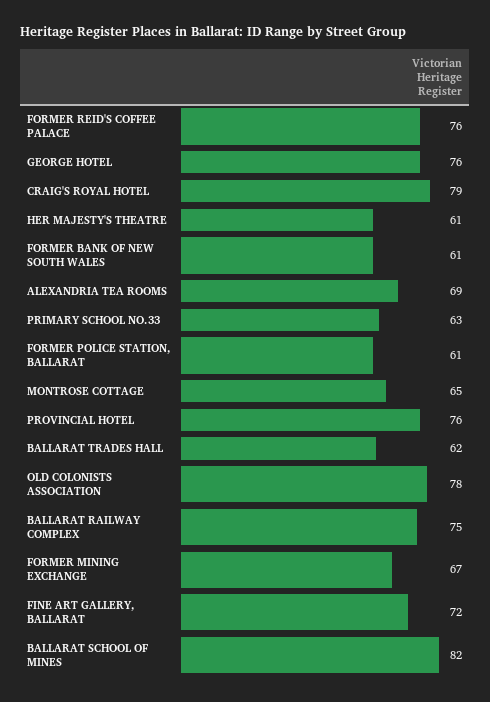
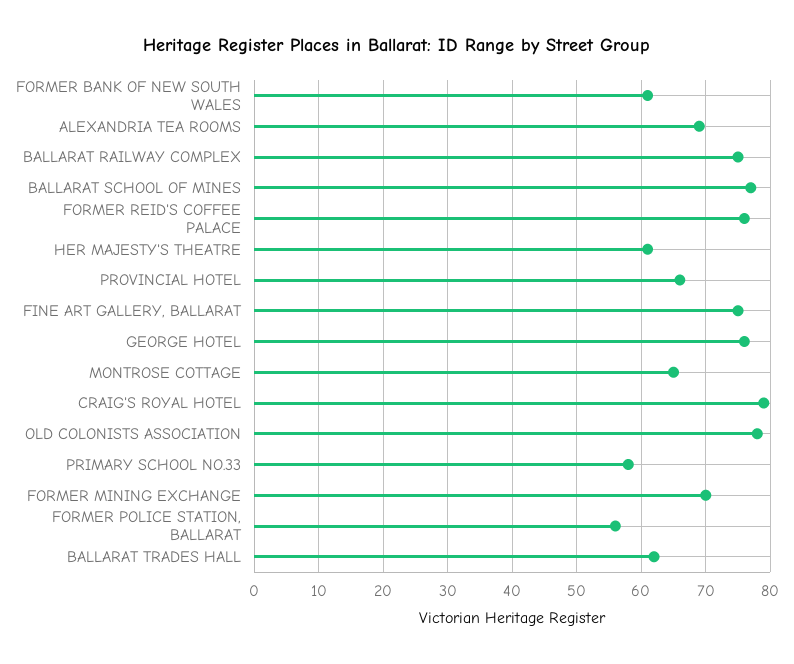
  {
    "FORMER REID'S COFFEE PALACE": 76,
    "GEORGE HOTEL": 76,
    "CRAIG'S ROYAL HOTEL": 79,
    "HER MAJESTY'S THEATRE": 61,
    "FORMER BANK OF NEW SOUTH WALES": 61,
    "ALEXANDRIA TEA ROOMS": 69,
-   "PRIMARY SCHOOL NO.33": 63,
+   "PRIMARY SCHOOL NO.33": 58,
-   "FORMER POLICE STATION, BALLARAT": 61,
+   "FORMER POLICE STATION, BALLARAT": 56,
    "MONTROSE COTTAGE": 65,
-   "PROVINCIAL HOTEL": 76,
+   "PROVINCIAL HOTEL": 66,
    "BALLARAT TRADES HALL": 62,
    "OLD COLONISTS ASSOCIATION": 78,
    "BALLARAT RAILWAY COMPLEX": 75,
-   "FORMER MINING EXCHANGE": 67,
+   "FORMER MINING EXCHANGE": 70,
-   "FINE ART GALLERY, BALLARAT": 72,
+   "FINE ART GALLERY, BALLARAT": 75,
-   "BALLARAT SCHOOL OF MINES": 82
+   "BALLARAT SCHOOL OF MINES": 77
  }

